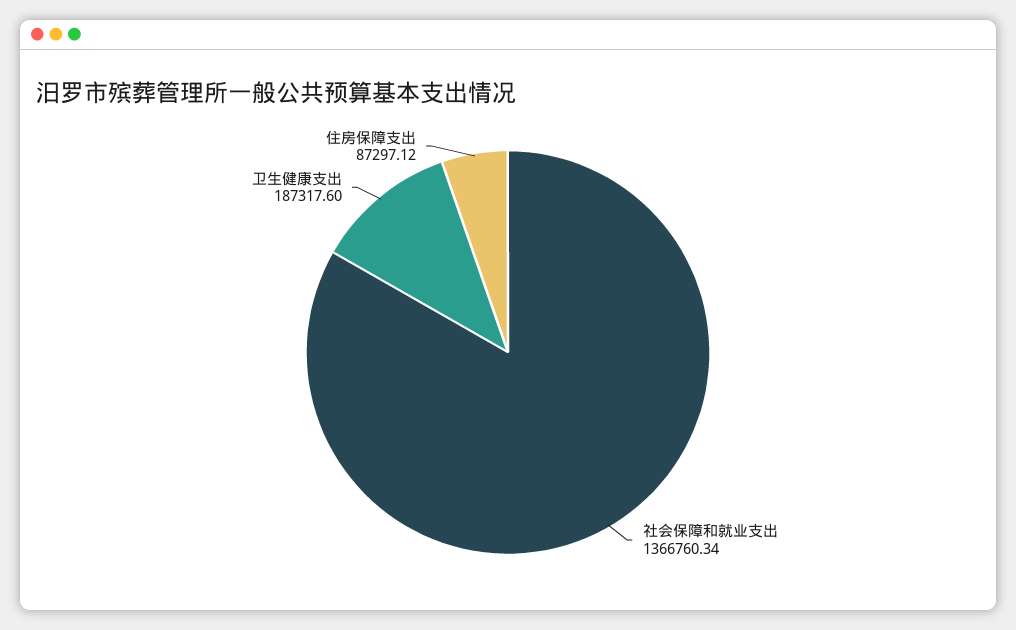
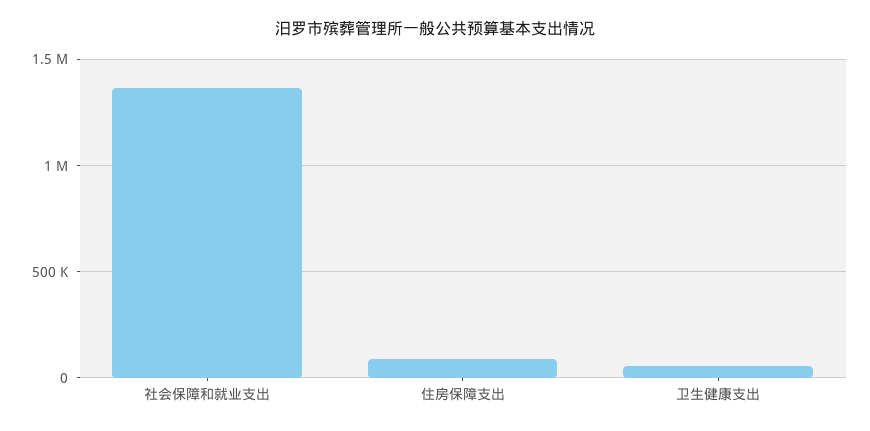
  {
    "社会保障和就业支出": 1366760.34,
-   "卫生健康支出": 187317.6,
+   "卫生健康支出": 50000,
    "住房保障支出": 87297.12
  }

